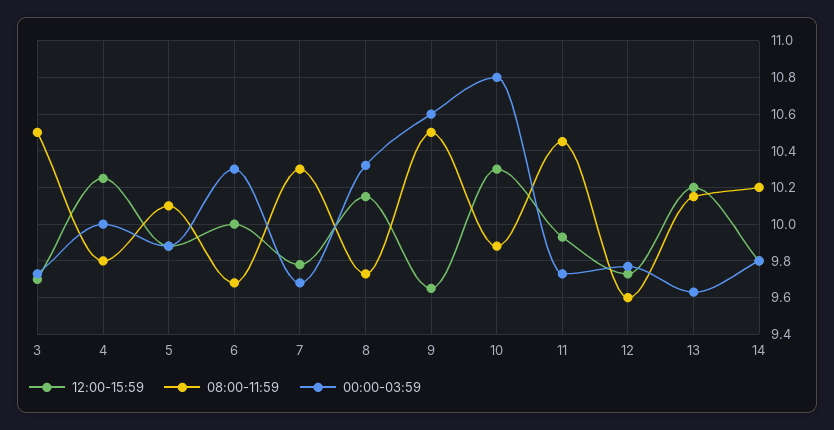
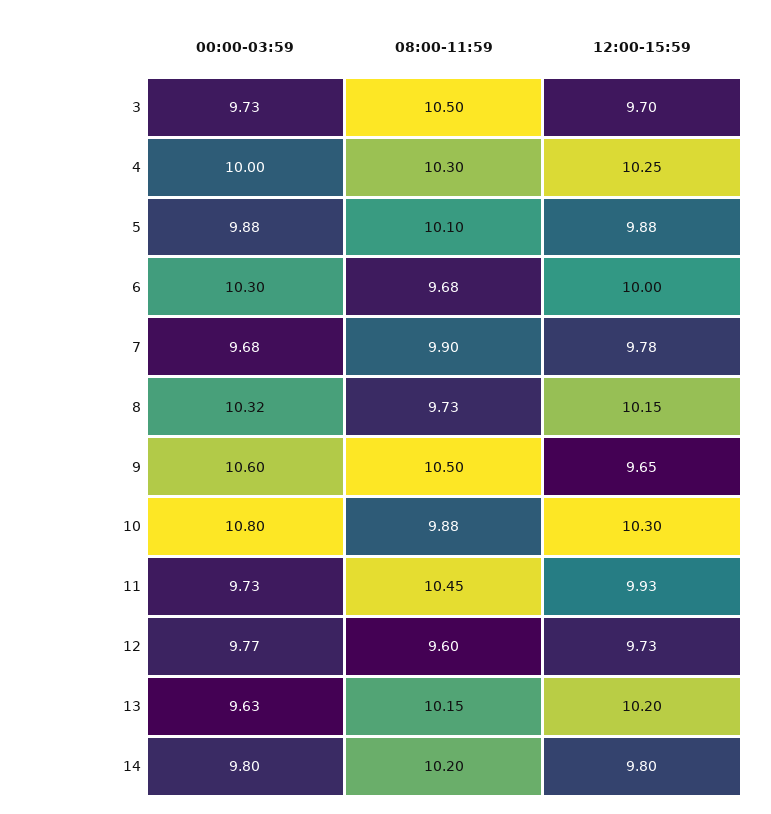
  {
    "12:00-15:59": {
      "3": 9.7,
      "4": 10.25,
      "5": 9.88,
      "6": 10,
      "7": 9.78,
      "8": 10.15,
      "9": 9.65,
      "10": 10.3,
      "11": 9.93,
      "12": 9.73,
      "13": 10.2,
      "14": 9.8
    },
    "08:00-11:59": {
      "3": 10.5,
-     "4": 9.8,
+     "4": 10.3,
      "5": 10.1,
      "6": 9.68,
-     "7": 10.3,
+     "7": 9.9,
      "8": 9.73,
      "9": 10.5,
      "10": 9.88,
      "11": 10.45,
      "12": 9.6,
      "13": 10.15,
      "14": 10.2
    },
    "00:00-03:59": {
      "3": 9.73,
      "4": 10,
      "5": 9.88,
      "6": 10.3,
      "7": 9.68,
      "8": 10.32,
      "9": 10.6,
      "10": 10.8,
      "11": 9.73,
      "12": 9.77,
      "13": 9.63,
      "14": 9.8
    }
  }

